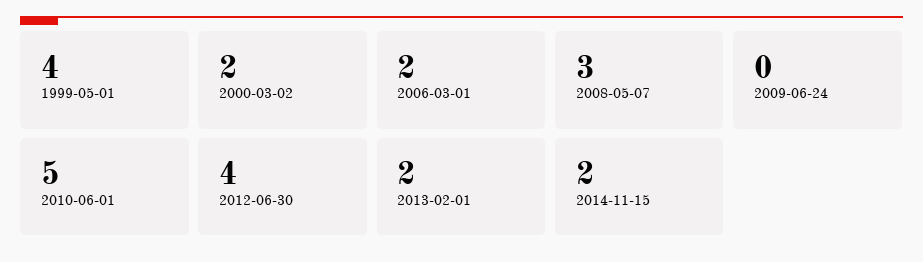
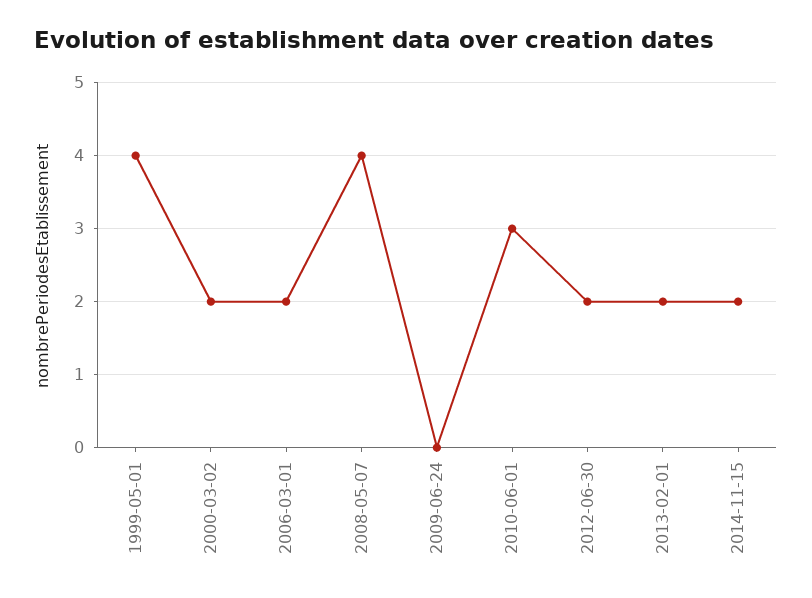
  {
    "1999-05-01": 4,
    "2000-03-02": 2,
    "2006-03-01": 2,
-   "2008-05-07": 3,
+   "2008-05-07": 4,
    "2009-06-24": 0,
-   "2010-06-01": 5,
+   "2010-06-01": 3,
-   "2012-06-30": 4,
+   "2012-06-30": 2,
    "2013-02-01": 2,
    "2014-11-15": 2
  }

